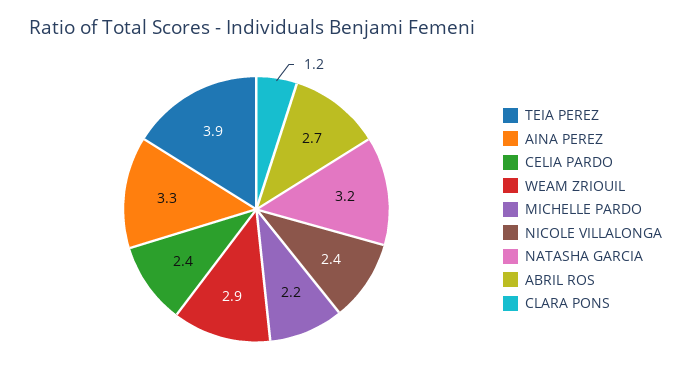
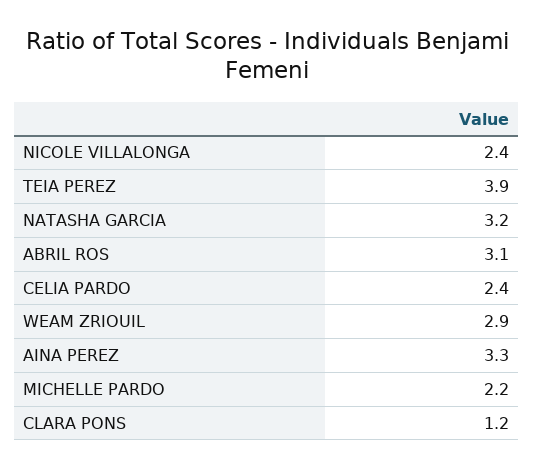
  {
    "TEIA PEREZ": 3.9,
    "AINA PEREZ": 3.3,
    "CELIA PARDO": 2.4,
    "WEAM ZRIOUIL": 2.9,
    "MICHELLE PARDO": 2.2,
    "NICOLE VILLALONGA": 2.4,
    "NATASHA GARCIA": 3.2,
-   "ABRIL ROS": 2.7,
+   "ABRIL ROS": 3.1,
    "CLARA PONS": 1.2
  }

